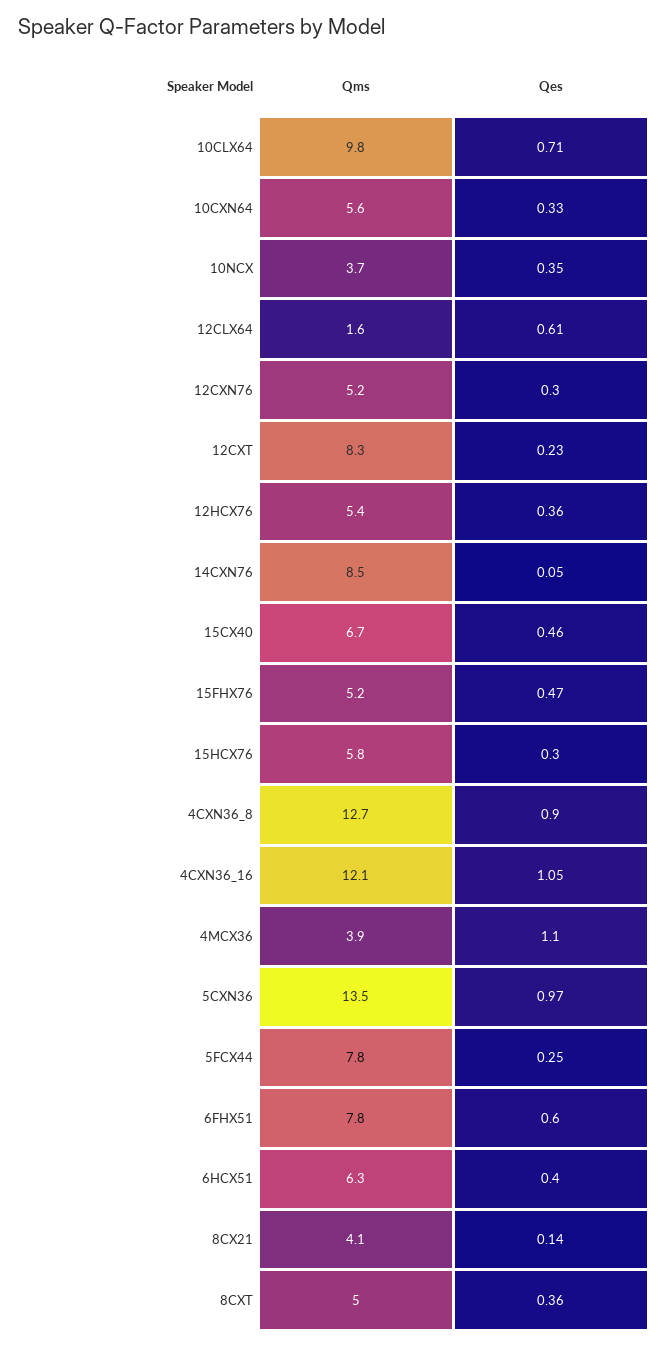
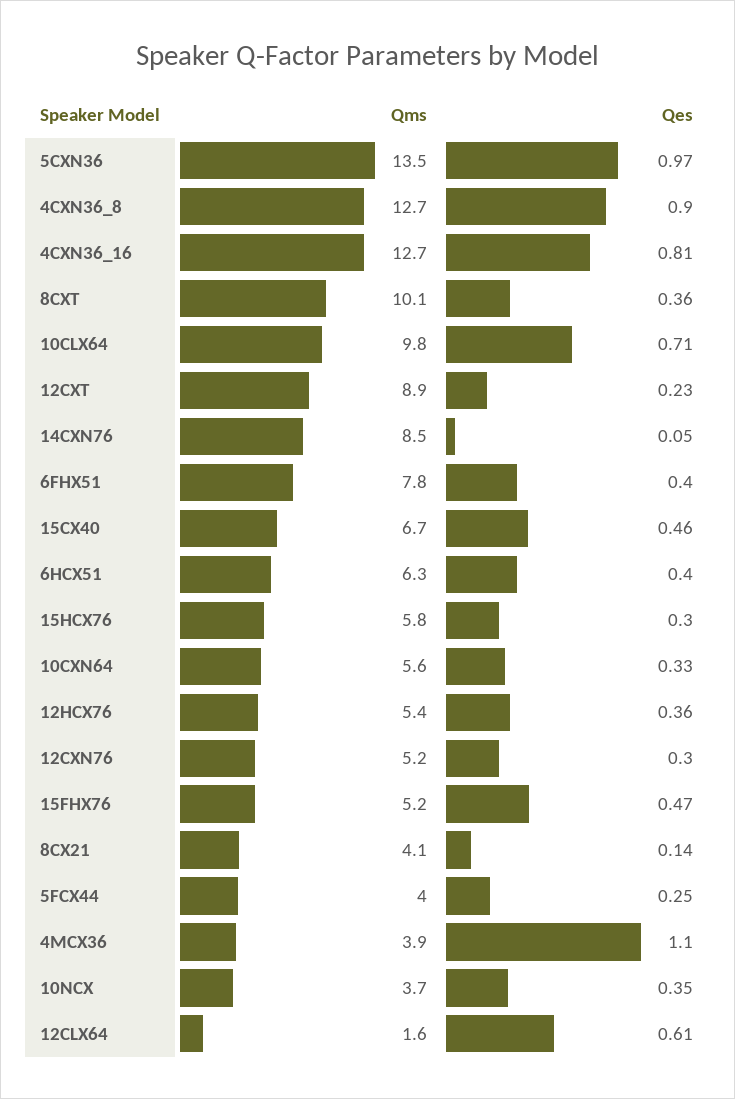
  {
    "Qms": {
      "10CLX64": 9.8,
      "10CXN64": 5.6,
      "10NCX": 3.7,
      "12CLX64": 1.6,
      "12CXN76": 5.2,
-     "12CXT": 8.3,
+     "12CXT": 8.9,
      "12HCX76": 5.4,
      "14CXN76": 8.5,
      "15CX40": 6.7,
      "15FHX76": 5.2,
      "15HCX76": 5.8,
      "4CXN36_8": 12.7,
-     "4CXN36_16": 12.1,
+     "4CXN36_16": 12.7,
      "4MCX36": 3.9,
      "5CXN36": 13.5,
-     "5FCX44": 7.8,
+     "5FCX44": 4,
      "6FHX51": 7.8,
      "6HCX51": 6.3,
      "8CX21": 4.1,
-     "8CXT": 5
+     "8CXT": 10.1
    },
    "Qes": {
      "10CLX64": 0.71,
      "10CXN64": 0.33,
      "10NCX": 0.35,
      "12CLX64": 0.61,
      "12CXN76": 0.3,
      "12CXT": 0.23,
      "12HCX76": 0.36,
      "14CXN76": 0.05,
      "15CX40": 0.46,
      "15FHX76": 0.47,
      "15HCX76": 0.3,
      "4CXN36_8": 0.9,
-     "4CXN36_16": 1.05,
+     "4CXN36_16": 0.81,
      "4MCX36": 1.1,
      "5CXN36": 0.97,
      "5FCX44": 0.25,
-     "6FHX51": 0.6,
+     "6FHX51": 0.4,
      "6HCX51": 0.4,
      "8CX21": 0.14,
      "8CXT": 0.36
    }
  }

